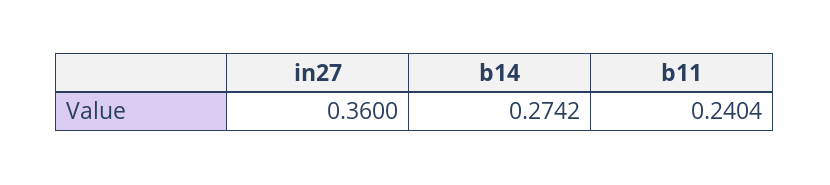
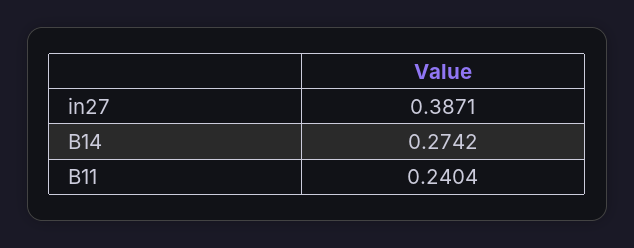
  {
-   "in27": 0.36,
+   "in27": 0.3871,
    "b14": 0.2742,
    "b11": 0.2404
  }

